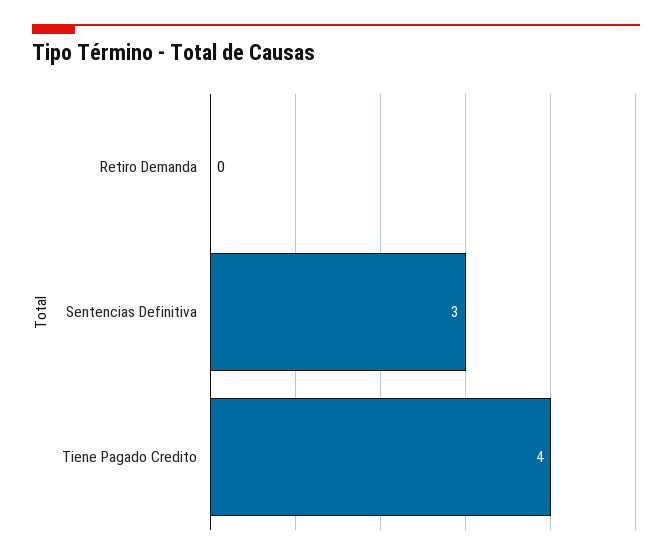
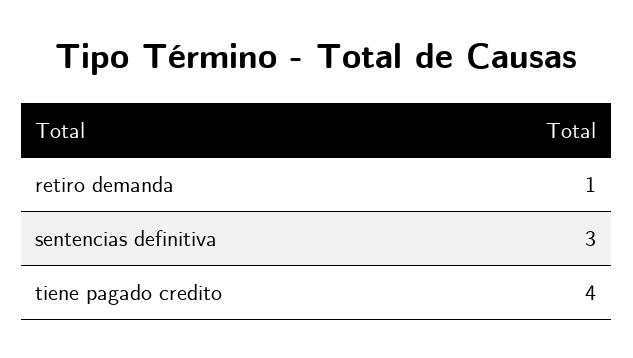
  {
-   "Retiro Demanda": 0,
+   "Retiro Demanda": 1,
    "Sentencias Definitiva": 3,
    "Tiene Pagado Credito": 4
  }

